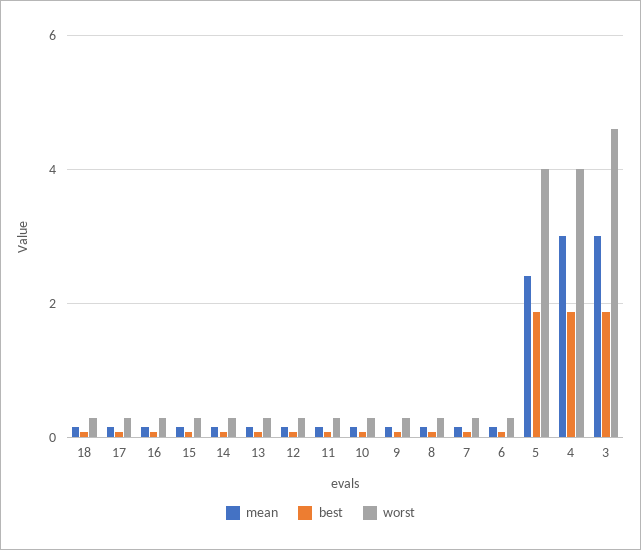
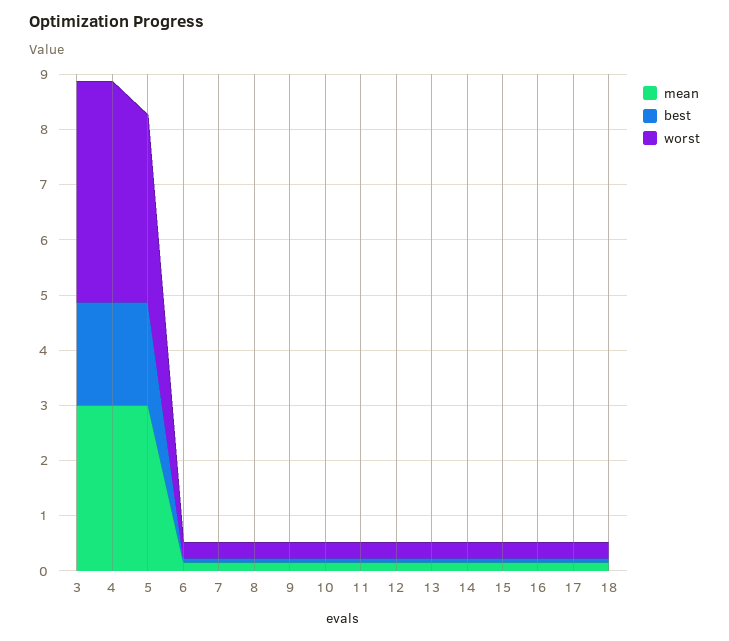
  {
    "mean": {
      "18": 0.2,
      "17": 0.2,
      "16": 0.2,
      "15": 0.2,
      "14": 0.2,
      "13": 0.2,
      "12": 0.2,
      "11": 0.2,
      "10": 0.2,
      "9": 0.2,
      "8": 0.2,
      "7": 0.2,
      "6": 0.2,
-     "5": 2.4,
+     "5": 3,
      "4": 3,
      "3": 3
    },
    "best": {
      "18": 0,
      "17": 0,
      "16": 0,
      "15": 0,
      "14": 0,
      "13": 0,
      "12": 0,
      "11": 0,
      "10": 0,
      "9": 0,
      "8": 0,
      "7": 0,
      "6": 0,
      "5": 1.8,
      "4": 1.8,
      "3": 1.8
    },
    "worst": {
      "18": 0.2,
      "17": 0.2,
      "16": 0.2,
      "15": 0.2,
      "14": 0.2,
      "13": 0.2,
      "12": 0.2,
      "11": 0.2,
      "10": 0.2,
      "9": 0.2,
      "8": 0.2,
      "7": 0.2,
      "6": 0.2,
-     "5": 4,
+     "5": 3.4,
      "4": 4,
-     "3": 4.6
+     "3": 4
    }
  }

